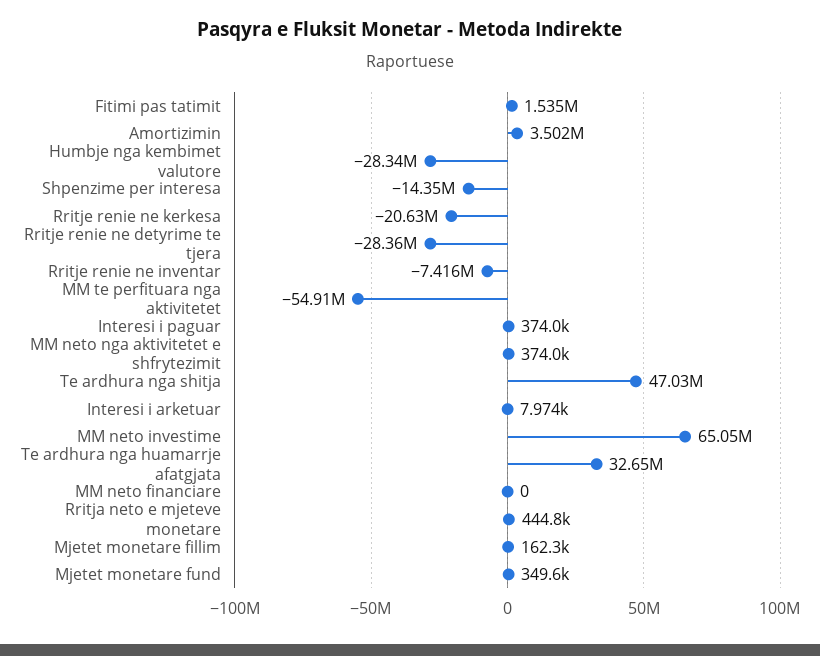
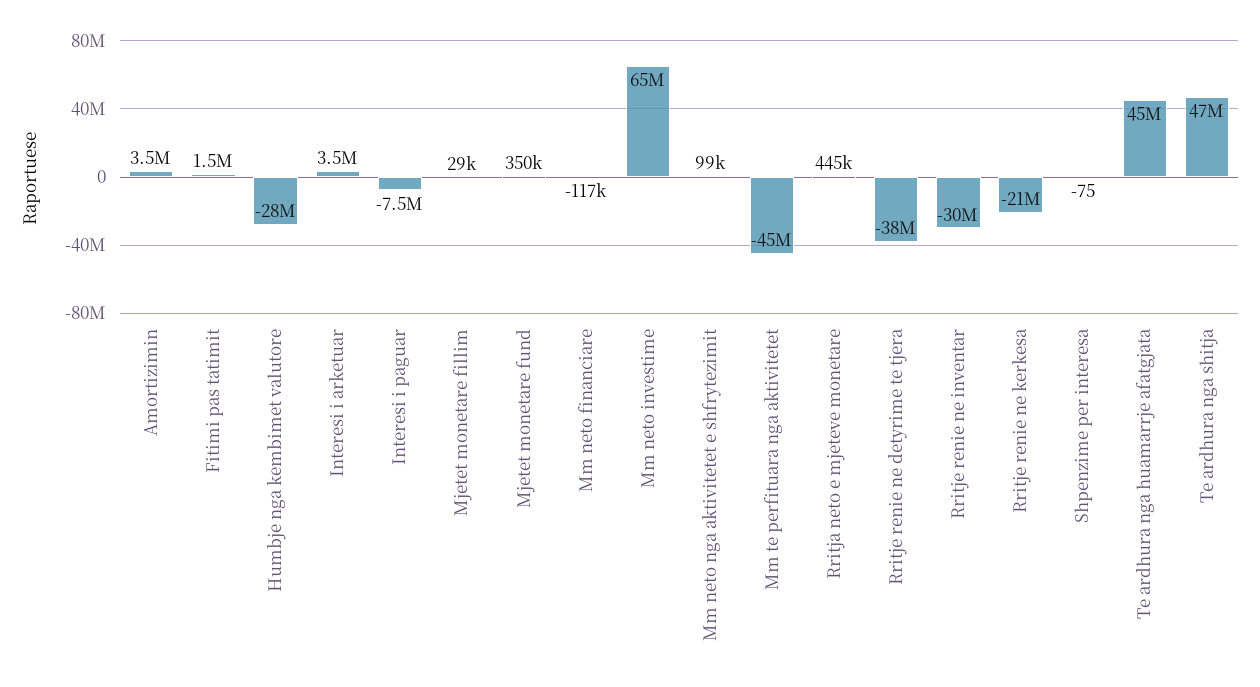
  {
    "Fitimi pas tatimit": 1535000,
    "Amortizimin": 3502000,
    "Humbje nga kembimet valutore": -28340000,
-   "Shpenzime per interesa": -14350000,
+   "Shpenzime per interesa": -75,
    "Rritje renie ne kerkesa": -20630000,
-   "Rritje renie ne detyrime te tjera": -28360000,
+   "Rritje renie ne detyrime te tjera": -38000000,
-   "Rritje renie ne inventar": -7416000,
+   "Rritje renie ne inventar": -30000000,
-   "MM te perfituara nga aktivitetet": -54910000,
+   "MM te perfituara nga aktivitetet": -45000000,
-   "Interesi i paguar": 374000,
+   "Interesi i paguar": -7500000,
-   "MM neto nga aktivitetet e shfrytezimit": 374000,
+   "MM neto nga aktivitetet e shfrytezimit": 99000,
    "Te ardhura nga shitja": 47030000,
-   "Interesi i arketuar": 7974,
+   "Interesi i arketuar": 3500000,
    "MM neto investime": 65050000,
-   "Te ardhura nga huamarrje afatgjata": 32650000,
+   "Te ardhura nga huamarrje afatgjata": 45000000,
-   "MM neto financiare": 0,
+   "MM neto financiare": -117000,
    "Rritja neto e mjeteve monetare": 444800,
-   "Mjetet monetare fillim": 162300,
+   "Mjetet monetare fillim": 29000,
    "Mjetet monetare fund": 349600
  }

